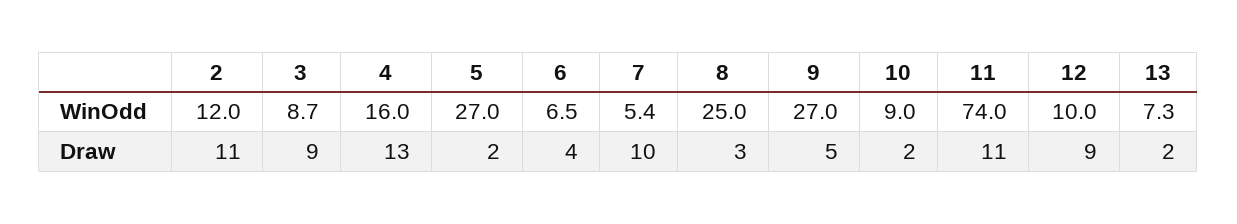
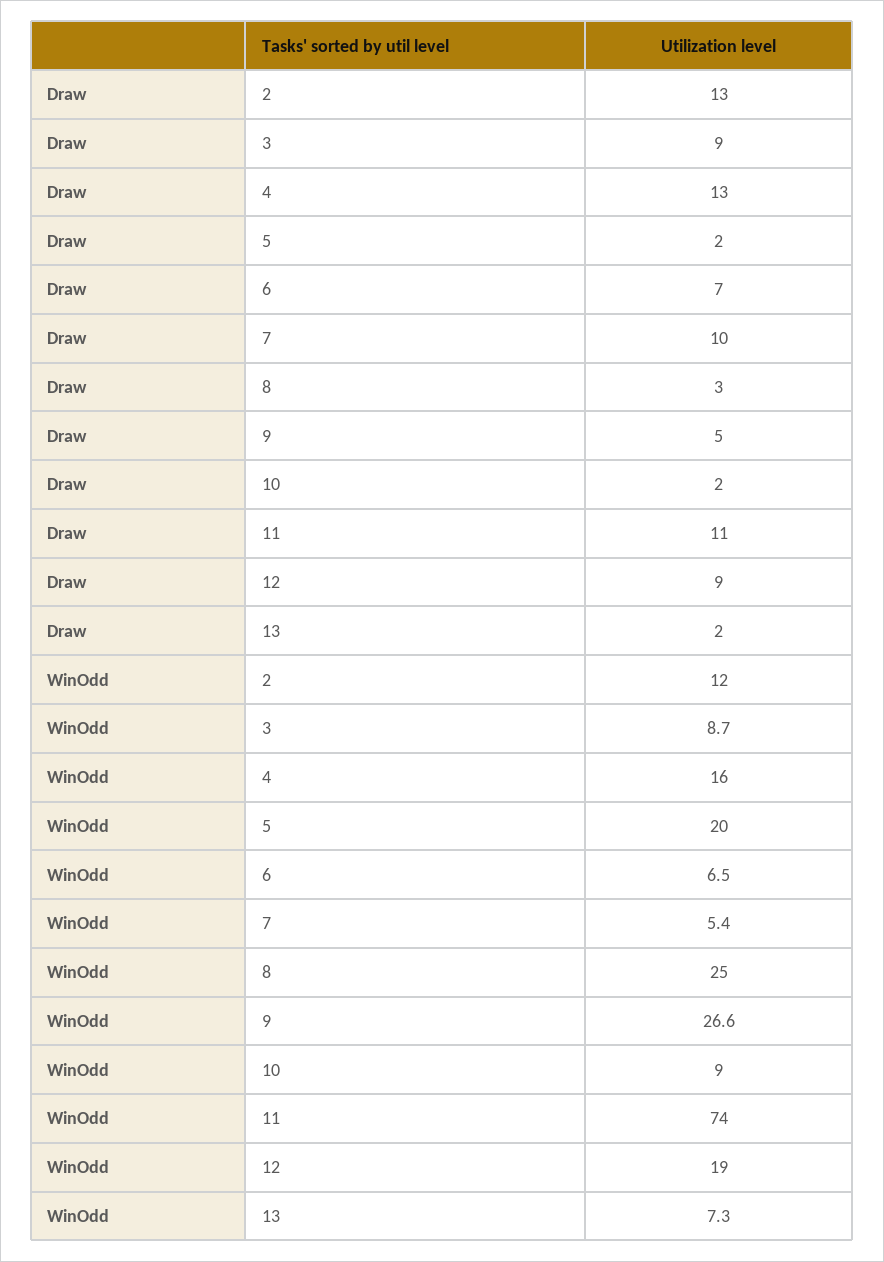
  {
    "2": {
      "WinOdd": 12,
-     "Draw": 11
+     "Draw": 13
    },
    "3": {
      "WinOdd": 8.7,
      "Draw": 9
    },
    "4": {
      "WinOdd": 16,
      "Draw": 13
    },
    "5": {
-     "WinOdd": 27,
+     "WinOdd": 20,
      "Draw": 2
    },
    "6": {
      "WinOdd": 6.5,
-     "Draw": 4
+     "Draw": 7
    },
    "7": {
      "WinOdd": 5.4,
      "Draw": 10
    },
    "8": {
      "WinOdd": 25,
      "Draw": 3
    },
    "9": {
-     "WinOdd": 27,
+     "WinOdd": 26.6,
      "Draw": 5
    },
    "10": {
      "WinOdd": 9,
      "Draw": 2
    },
    "11": {
      "WinOdd": 74,
      "Draw": 11
    },
    "12": {
-     "WinOdd": 10,
+     "WinOdd": 19,
      "Draw": 9
    },
    "13": {
      "WinOdd": 7.3,
      "Draw": 2
    }
  }

